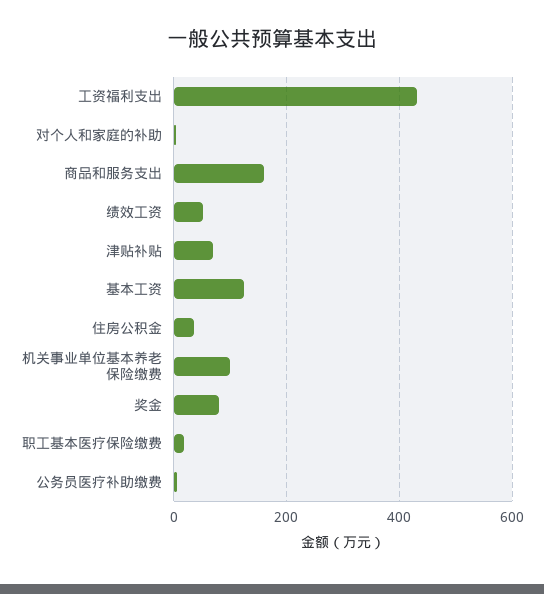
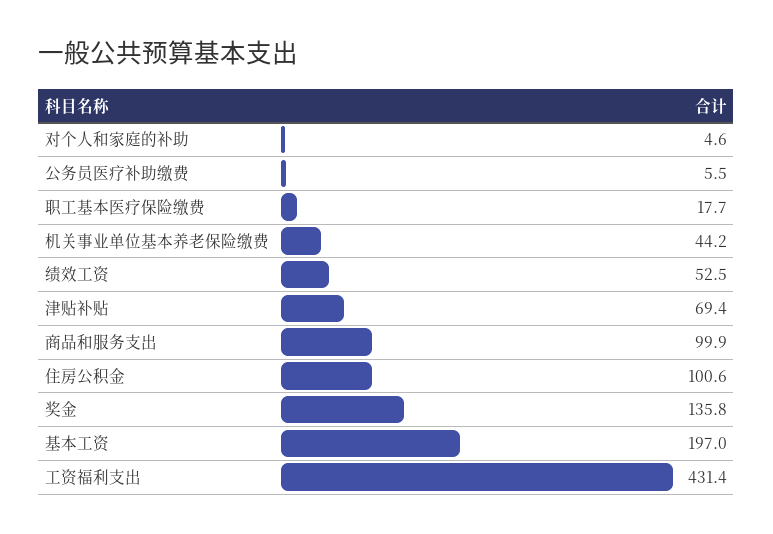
  {
    "工资福利支出": 431.4,
    "对个人和家庭的补助": 4.6,
-   "商品和服务支出": 160,
+   "商品和服务支出": 99.9,
    "绩效工资": 52.5,
    "津贴补贴": 69.4,
-   "基本工资": 120,
+   "基本工资": 197,
-   "住房公积金": 40,
+   "住房公积金": 100.6,
-   "机关事业单位基本养老保险缴费": 100,
+   "机关事业单位基本养老保险缴费": 44.2,
-   "奖金": 80,
+   "奖金": 135.8,
    "职工基本医疗保险缴费": 17.7,
    "公务员医疗补助缴费": 5.5
  }

